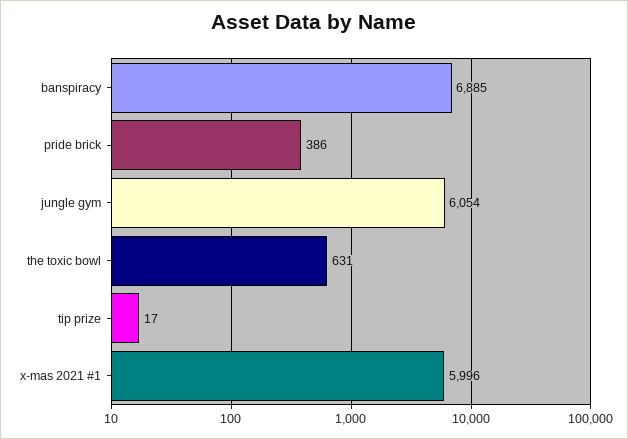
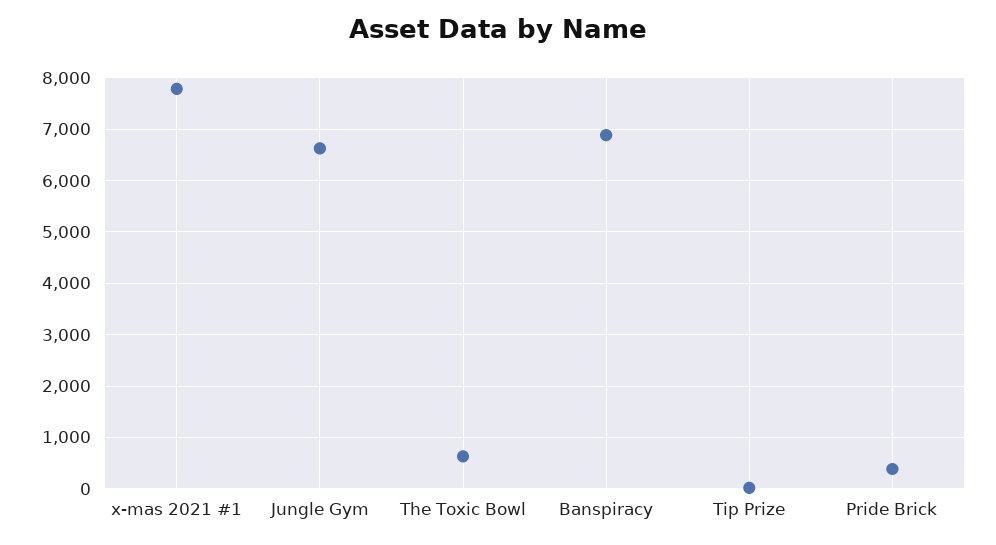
  {
    "banspiracy": 6885,
    "pride brick": 386,
-   "jungle gym": 6054,
+   "jungle gym": 6600,
    "the toxic bowl": 631,
    "tip prize": 17,
-   "x-mas 2021 #1": 5996
+   "x-mas 2021 #1": 7800
  }

